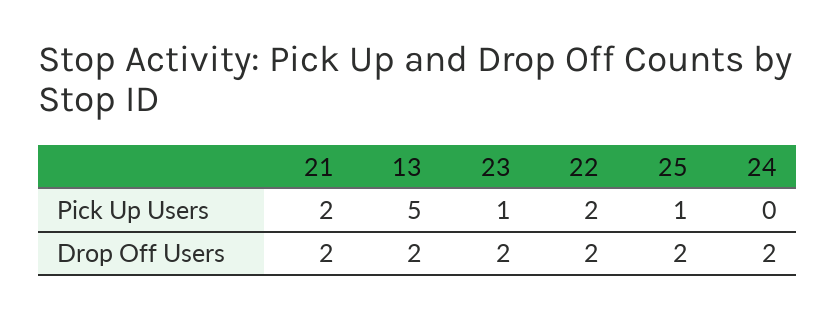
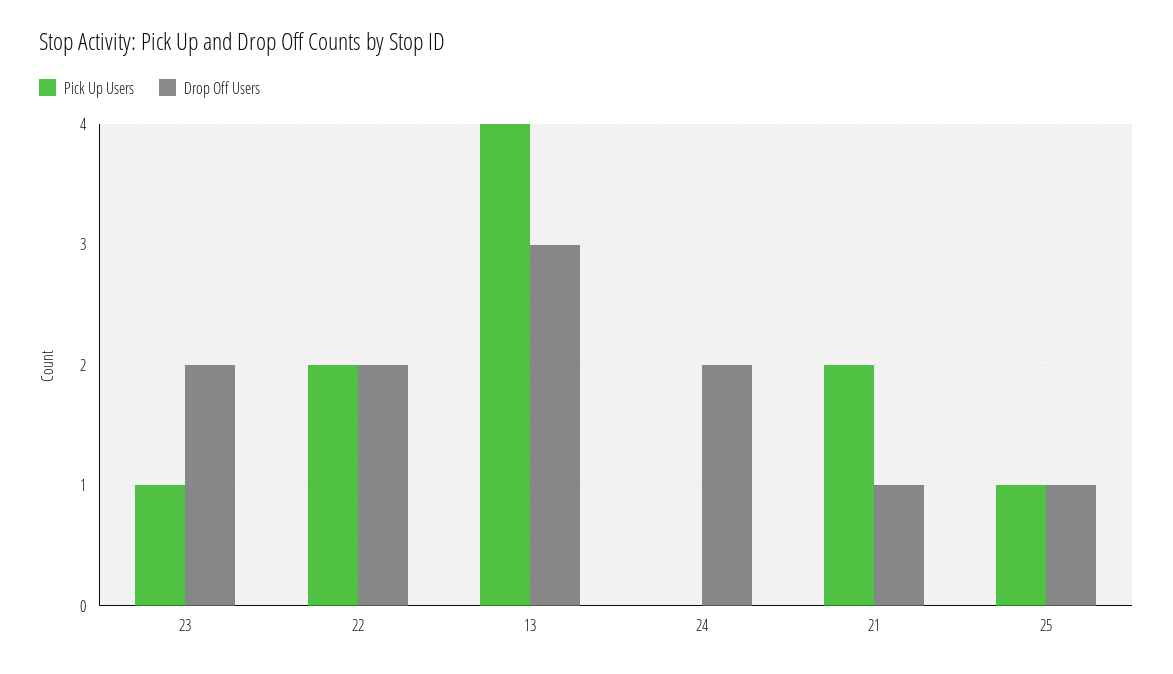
  {
    "Pick Up Users": {
      "21": 2,
-     "13": 5,
+     "13": 4,
      "23": 1,
      "22": 2,
      "25": 1,
      "24": 0
    },
    "Drop Off Users": {
-     "21": 2,
+     "21": 1,
-     "13": 2,
+     "13": 3,
      "23": 2,
      "22": 2,
-     "25": 2,
+     "25": 1,
      "24": 2
    }
  }

